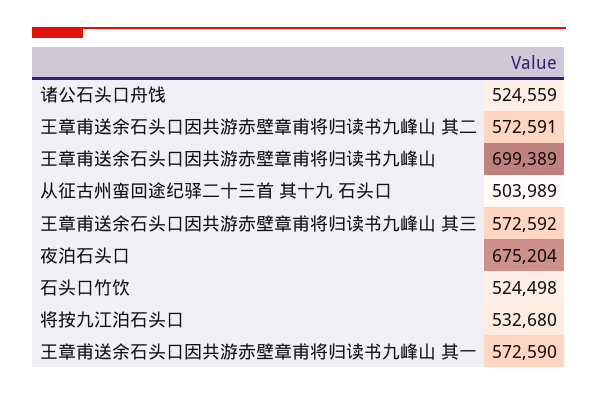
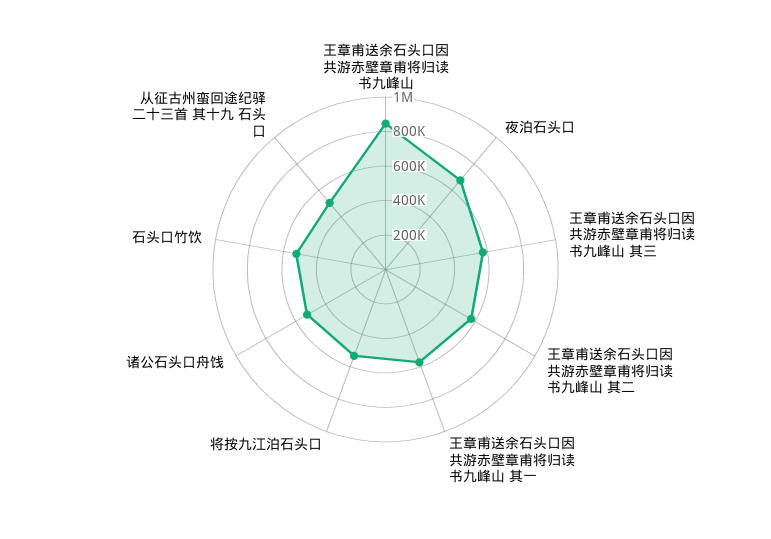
  {
    "诸公石头口舟饯": 524559,
    "王章甫送余石头口因共游赤壁章甫将归读书九峰山 其二": 572591,
-   "王章甫送余石头口因共游赤壁章甫将归读书九峰山": 699389,
+   "王章甫送余石头口因共游赤壁章甫将归读书九峰山": 850000,
    "从征古州蛮回途纪驿二十三首 其十九 石头口": 503989,
    "王章甫送余石头口因共游赤壁章甫将归读书九峰山 其三": 572592,
    "夜泊石头口": 675204,
    "石头口竹饮": 524498,
    "将按九江泊石头口": 532680,
    "王章甫送余石头口因共游赤壁章甫将归读书九峰山 其一": 572590
  }

